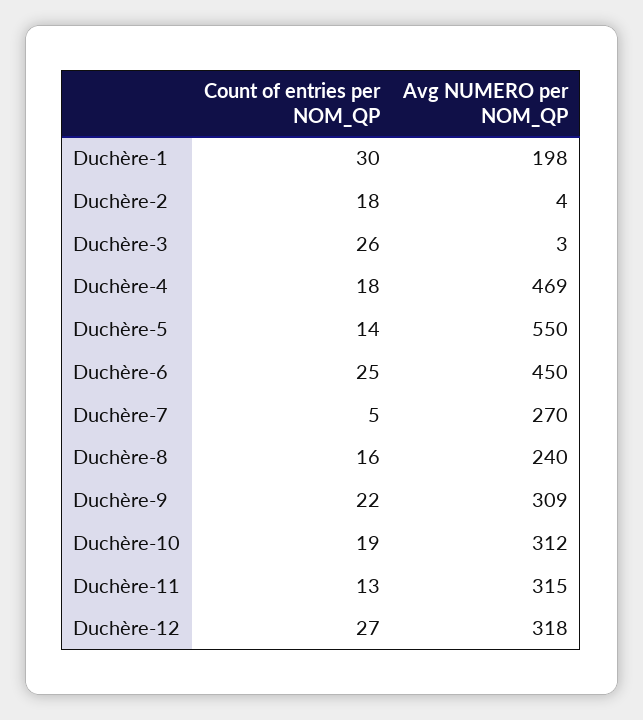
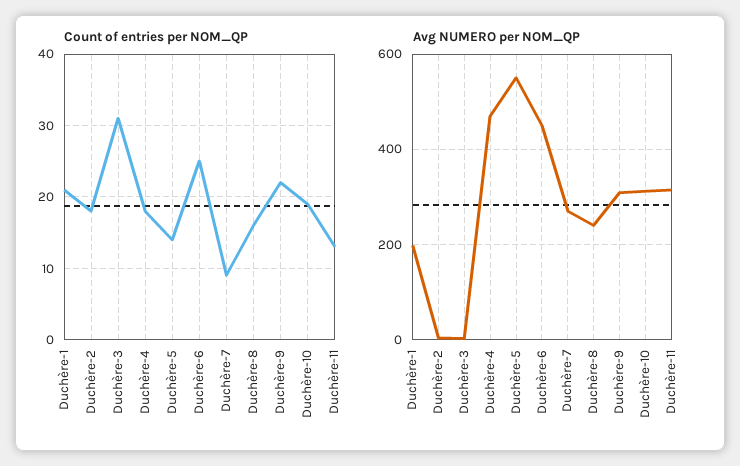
  {
    "Count of entries per NOM_QP": {
-     "Duchère-1": 30,
+     "Duchère-1": 21,
      "Duchère-2": 18,
-     "Duchère-3": 26,
+     "Duchère-3": 31,
      "Duchère-4": 18,
      "Duchère-5": 14,
      "Duchère-6": 25,
-     "Duchère-7": 5,
+     "Duchère-7": 9,
      "Duchère-8": 16,
      "Duchère-9": 22,
      "Duchère-10": 19,
-     "Duchère-11": 13,
+     "Duchère-11": 13
-     "Duchère-12": 27
    },
    "Avg NUMERO per NOM_QP": {
      "Duchère-1": 198,
      "Duchère-2": 4,
      "Duchère-3": 3,
      "Duchère-4": 469,
      "Duchère-5": 550,
      "Duchère-6": 450,
      "Duchère-7": 270,
      "Duchère-8": 240,
      "Duchère-9": 309,
      "Duchère-10": 312,
-     "Duchère-11": 315,
+     "Duchère-11": 315
-     "Duchère-12": 318
    }
  }

